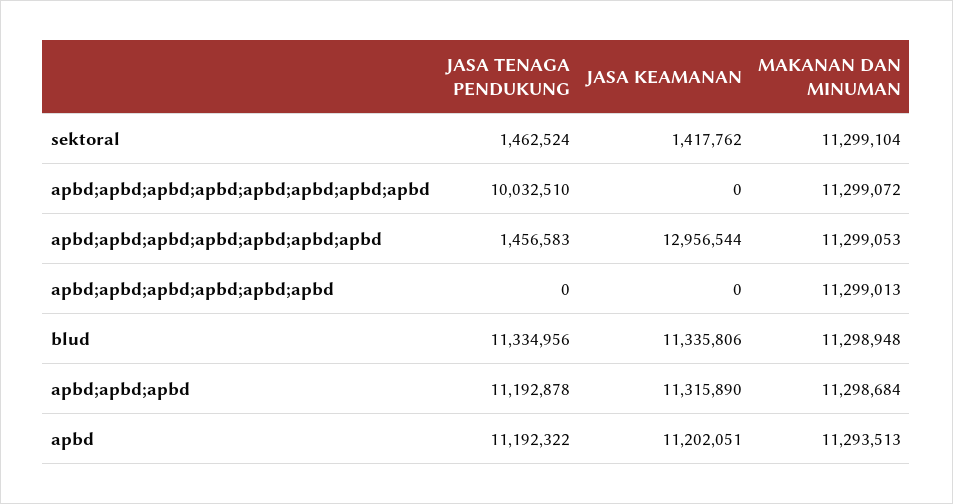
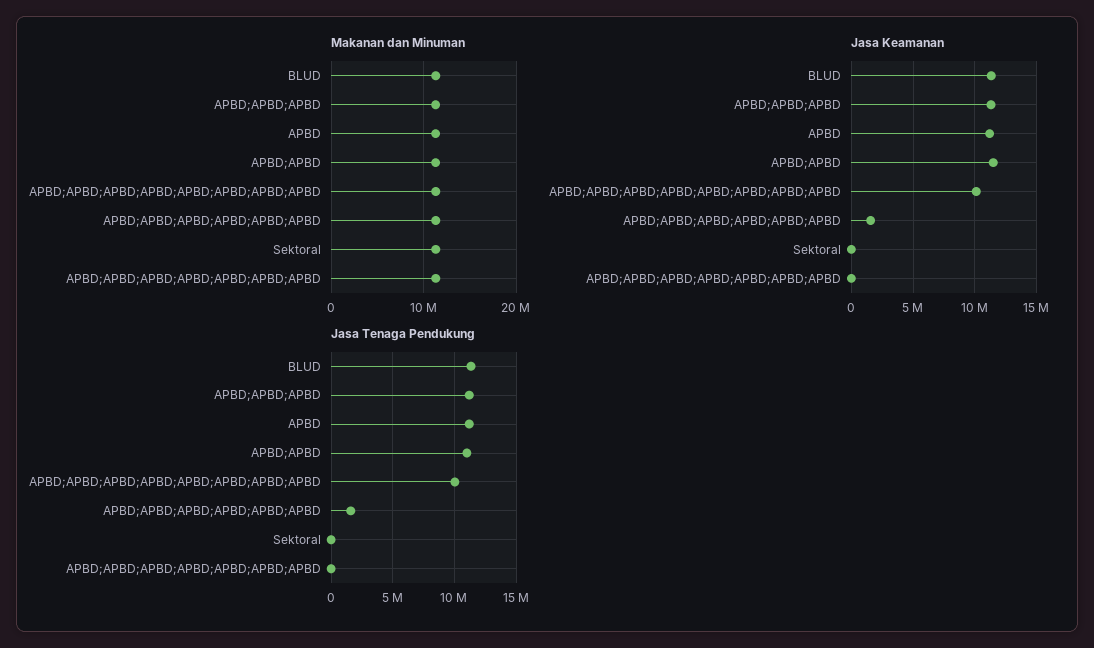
  {
    "JASA TENAGA PENDUKUNG": {
-     "sektoral": 1462524,
+     "sektoral": 0,
      "apbd;apbd;apbd;apbd;apbd;apbd;apbd;apbd": 10032510,
-     "apbd;apbd;apbd;apbd;apbd;apbd;apbd": 1456583,
+     "apbd;apbd;apbd;apbd;apbd;apbd;apbd": 0,
-     "apbd;apbd;apbd;apbd;apbd;apbd": 0,
+     "apbd;apbd;apbd;apbd;apbd;apbd": 1500000,
      "blud": 11334956,
      "apbd;apbd;apbd": 11192878,
-     "apbd": 11192322
+     "apbd": 11192322,
+     "APBD;APBD": 11000000
    },
    "JASA KEAMANAN": {
-     "sektoral": 1417762,
+     "sektoral": 0,
-     "apbd;apbd;apbd;apbd;apbd;apbd;apbd;apbd": 0,
+     "apbd;apbd;apbd;apbd;apbd;apbd;apbd;apbd": 10000000,
-     "apbd;apbd;apbd;apbd;apbd;apbd;apbd": 12956544,
+     "apbd;apbd;apbd;apbd;apbd;apbd;apbd": 0,
-     "apbd;apbd;apbd;apbd;apbd;apbd": 0,
+     "apbd;apbd;apbd;apbd;apbd;apbd": 1500000,
      "blud": 11335806,
      "apbd;apbd;apbd": 11315890,
-     "apbd": 11202051
+     "apbd": 11202051,
+     "APBD;APBD": 11500000
    },
    "MAKANAN DAN MINUMAN": {
      "sektoral": 11299104,
      "apbd;apbd;apbd;apbd;apbd;apbd;apbd;apbd": 11299072,
      "apbd;apbd;apbd;apbd;apbd;apbd;apbd": 11299053,
      "apbd;apbd;apbd;apbd;apbd;apbd": 11299013,
      "blud": 11298948,
      "apbd;apbd;apbd": 11298684,
-     "apbd": 11293513
+     "apbd": 11293513,
+     "APBD;APBD": 11000000
    }
  }

